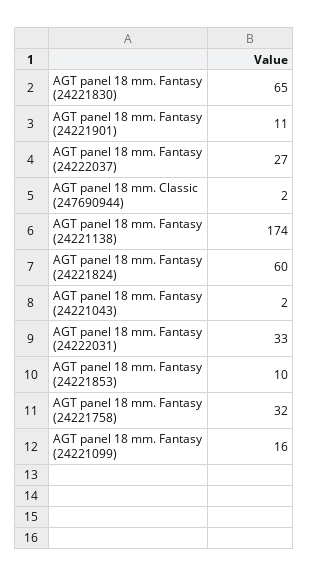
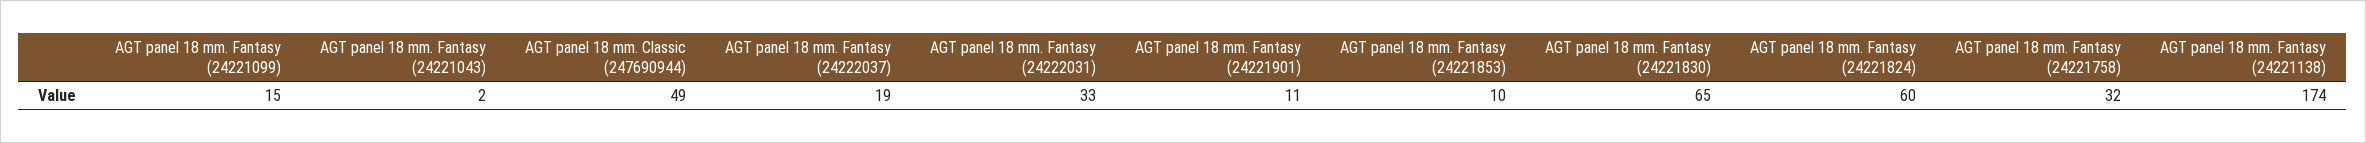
  {
    "AGT panel 18 mm. Fantasy (24221830)": 65,
    "AGT panel 18 mm. Fantasy (24221901)": 11,
-   "AGT panel 18 mm. Fantasy (24222037)": 27,
+   "AGT panel 18 mm. Fantasy (24222037)": 19,
-   "AGT panel 18 mm. Classic (247690944)": 2,
+   "AGT panel 18 mm. Classic (247690944)": 49,
    "AGT panel 18 mm. Fantasy (24221138)": 174,
    "AGT panel 18 mm. Fantasy (24221824)": 60,
    "AGT panel 18 mm. Fantasy (24221043)": 2,
    "AGT panel 18 mm. Fantasy (24222031)": 33,
    "AGT panel 18 mm. Fantasy (24221853)": 10,
    "AGT panel 18 mm. Fantasy (24221758)": 32,
-   "AGT panel 18 mm. Fantasy (24221099)": 16
+   "AGT panel 18 mm. Fantasy (24221099)": 15
  }

